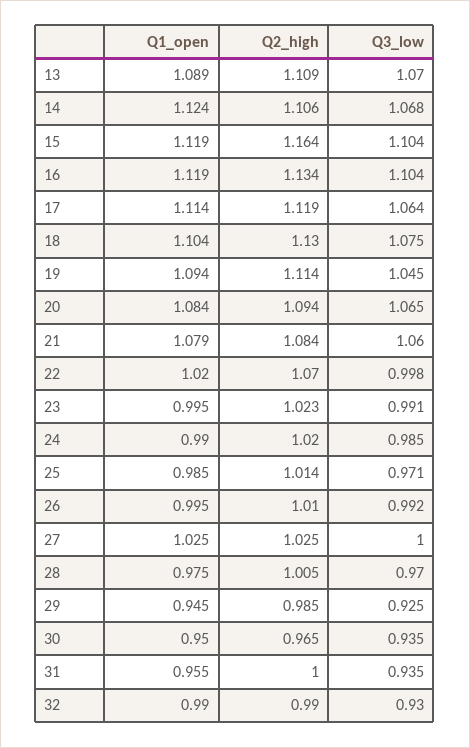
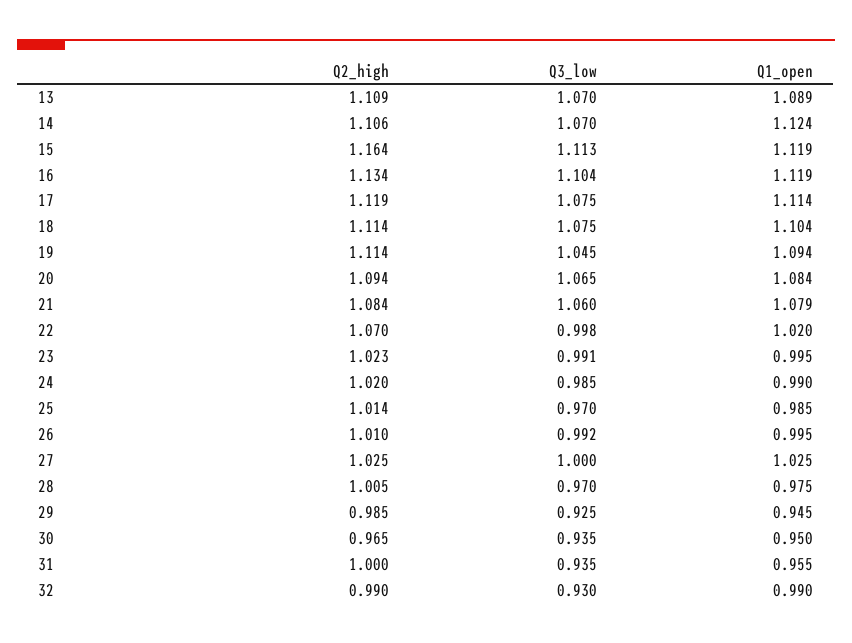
  {
    "Q1_open": {
      "13": 1.089,
      "14": 1.124,
      "15": 1.119,
      "16": 1.119,
      "17": 1.114,
      "18": 1.104,
      "19": 1.094,
      "20": 1.084,
      "21": 1.079,
      "22": 1.02,
      "23": 0.995,
      "24": 0.99,
      "25": 0.985,
      "26": 0.995,
      "27": 1.025,
      "28": 0.975,
      "29": 0.945,
      "30": 0.95,
      "31": 0.955,
      "32": 0.99
    },
    "Q2_high": {
      "13": 1.109,
      "14": 1.106,
      "15": 1.164,
      "16": 1.134,
      "17": 1.119,
-     "18": 1.13,
+     "18": 1.114,
      "19": 1.114,
      "20": 1.094,
      "21": 1.084,
      "22": 1.07,
      "23": 1.023,
      "24": 1.02,
      "25": 1.014,
      "26": 1.01,
      "27": 1.025,
      "28": 1.005,
      "29": 0.985,
      "30": 0.965,
      "31": 1,
      "32": 0.99
    },
    "Q3_low": {
      "13": 1.07,
-     "14": 1.068,
+     "14": 1.07,
-     "15": 1.104,
+     "15": 1.113,
      "16": 1.104,
-     "17": 1.064,
+     "17": 1.075,
      "18": 1.075,
      "19": 1.045,
      "20": 1.065,
      "21": 1.06,
      "22": 0.998,
      "23": 0.991,
      "24": 0.985,
-     "25": 0.971,
+     "25": 0.97,
      "26": 0.992,
      "27": 1,
      "28": 0.97,
      "29": 0.925,
      "30": 0.935,
      "31": 0.935,
      "32": 0.93
    }
  }

